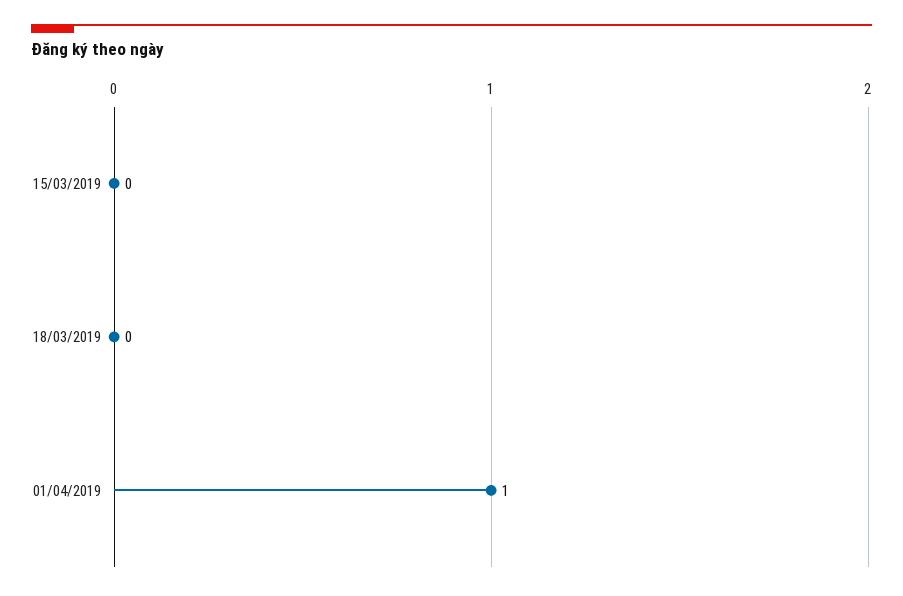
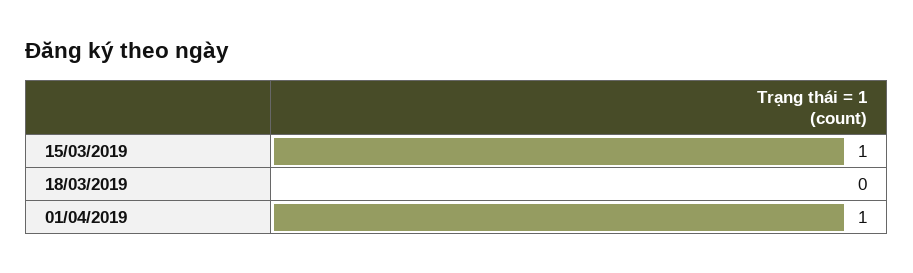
  {
-   "15/03/2019": 0,
+   "15/03/2019": 1,
    "18/03/2019": 0,
    "01/04/2019": 1
  }

